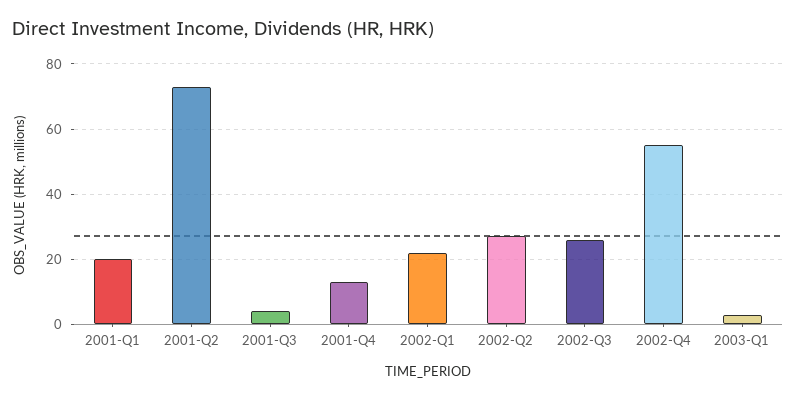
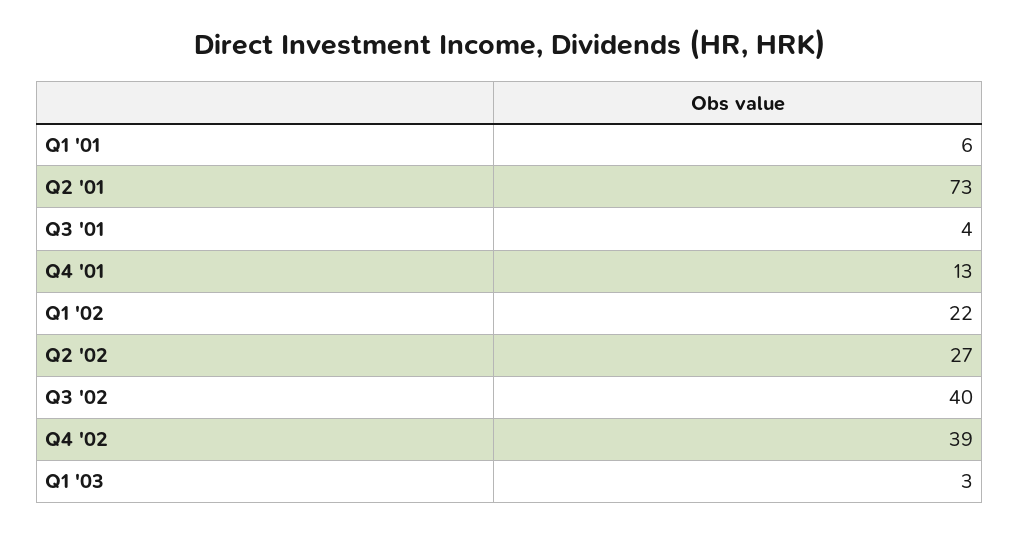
  {
-   "2001-Q1": 20,
+   "2001-Q1": 6,
    "2001-Q2": 73,
    "2001-Q3": 4,
    "2001-Q4": 13,
    "2002-Q1": 22,
    "2002-Q2": 27,
-   "2002-Q3": 25,
+   "2002-Q3": 40,
-   "2002-Q4": 55,
+   "2002-Q4": 39,
    "2003-Q1": 3
  }

